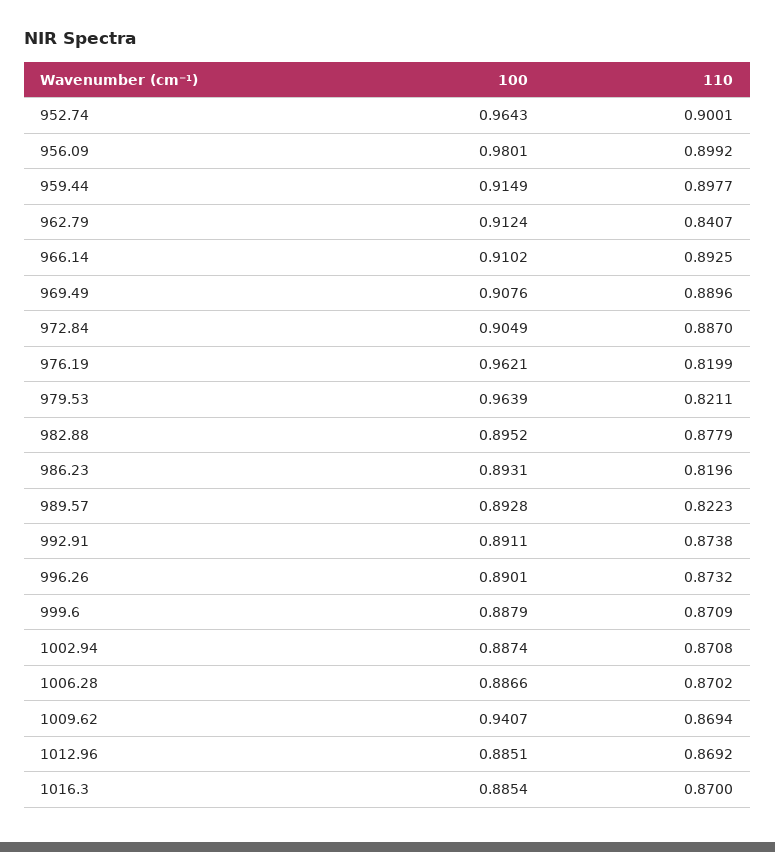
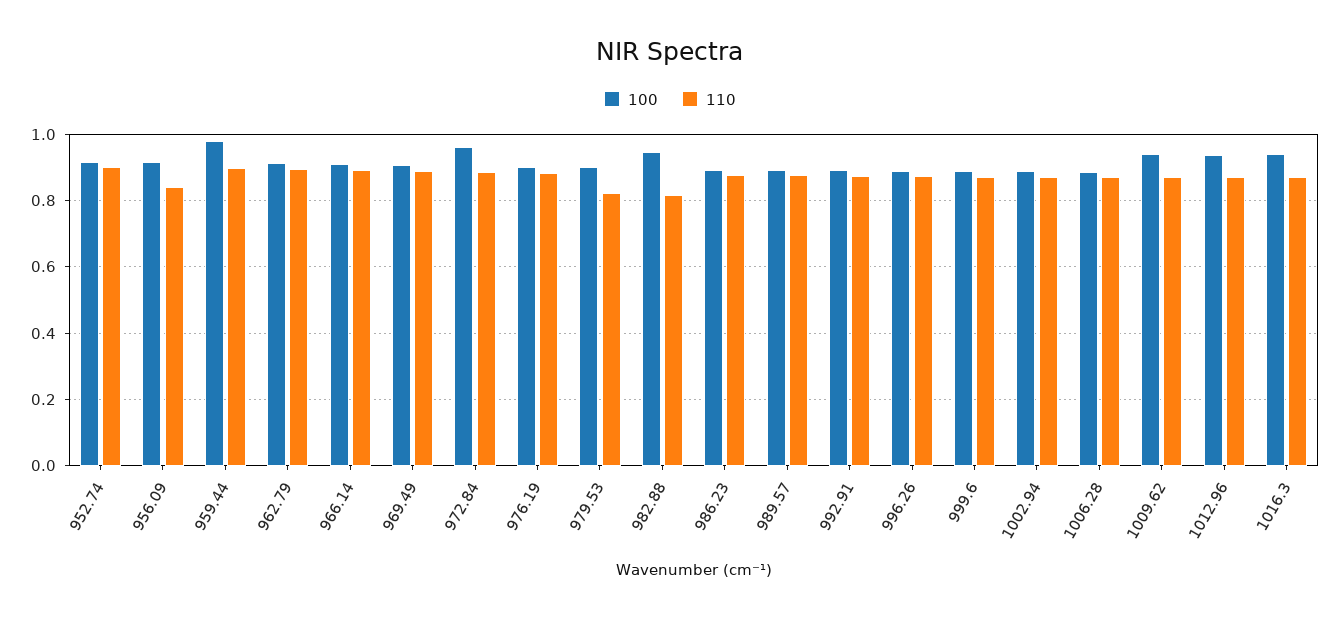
  {
    "100": {
-     "952.74": 0.9643,
+     "952.74": 0.92,
-     "956.09": 0.9801,
+     "956.09": 0.92,
-     "959.44": 0.9149,
+     "959.44": 0.98,
      "962.79": 0.9124,
      "966.14": 0.9102,
      "969.49": 0.9076,
-     "972.84": 0.9049,
+     "972.84": 0.96,
-     "976.19": 0.9621,
+     "976.19": 0.9,
-     "979.53": 0.9639,
+     "979.53": 0.9,
-     "982.88": 0.8952,
+     "982.88": 0.94,
      "986.23": 0.8931,
      "989.57": 0.8928,
      "992.91": 0.8911,
      "996.26": 0.8901,
      "999.6": 0.8879,
      "1002.94": 0.8874,
      "1006.28": 0.8866,
      "1009.62": 0.9407,
-     "1012.96": 0.8851,
+     "1012.96": 0.94,
-     "1016.3": 0.8854
+     "1016.3": 0.94
    },
    "110": {
      "952.74": 0.9001,
-     "956.09": 0.8992,
+     "956.09": 0.84,
      "959.44": 0.8977,
-     "962.79": 0.8407,
+     "962.79": 0.9,
      "966.14": 0.8925,
      "969.49": 0.8896,
      "972.84": 0.887,
-     "976.19": 0.8199,
+     "976.19": 0.88,
      "979.53": 0.8211,
-     "982.88": 0.8779,
+     "982.88": 0.82,
-     "986.23": 0.8196,
+     "986.23": 0.88,
-     "989.57": 0.8223,
+     "989.57": 0.88,
      "992.91": 0.8738,
      "996.26": 0.8732,
      "999.6": 0.8709,
      "1002.94": 0.8708,
      "1006.28": 0.8702,
      "1009.62": 0.8694,
      "1012.96": 0.8692,
      "1016.3": 0.87
    }
  }

